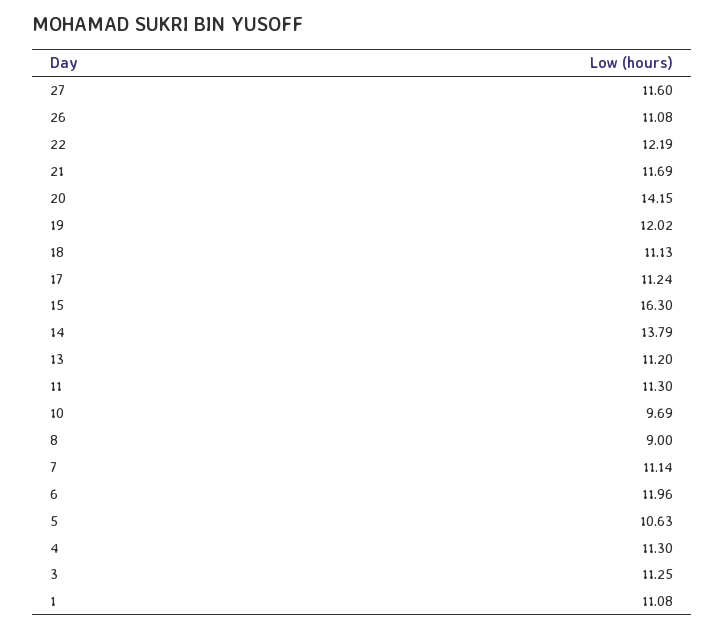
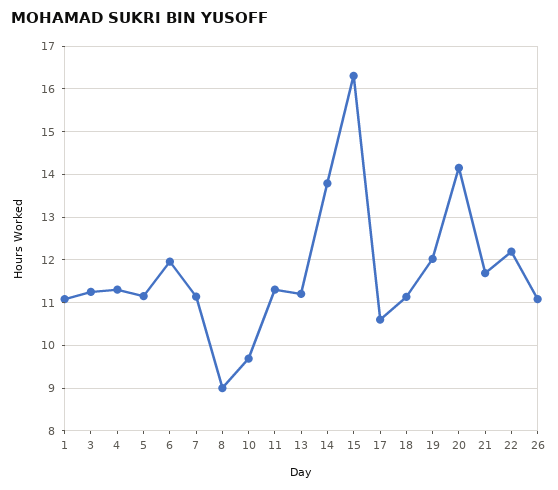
  {
-   "27": 11.6,
    "26": 11.08,
    "22": 12.19,
    "21": 11.69,
    "20": 14.15,
    "19": 12.02,
    "18": 11.13,
-   "17": 11.24,
+   "17": 10.6,
    "15": 16.3,
    "14": 13.79,
    "13": 11.2,
    "11": 11.3,
    "10": 9.69,
    "8": 9,
    "7": 11.14,
    "6": 11.96,
-   "5": 10.63,
+   "5": 11.2,
    "4": 11.3,
    "3": 11.25,
    "1": 11.08
  }

